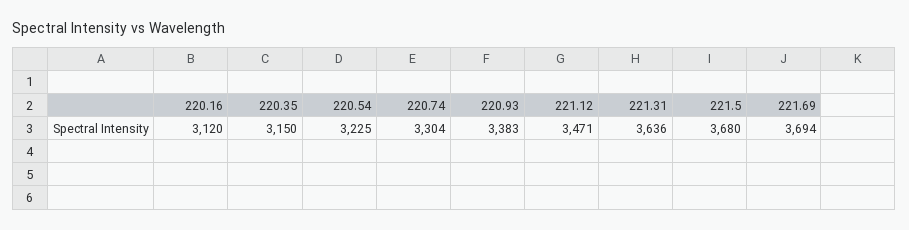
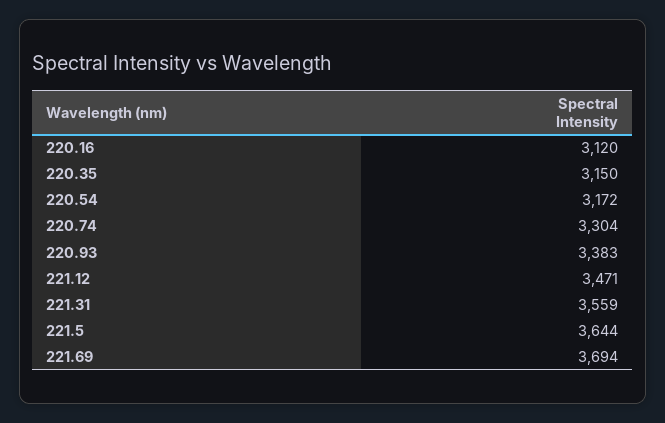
  {
    "220.16": 3120,
    "220.35": 3150,
-   "220.54": 3225,
+   "220.54": 3172,
    "220.74": 3304,
    "220.93": 3383,
    "221.12": 3471,
-   "221.31": 3636,
+   "221.31": 3559,
-   "221.5": 3680,
+   "221.5": 3644,
    "221.69": 3694
  }

